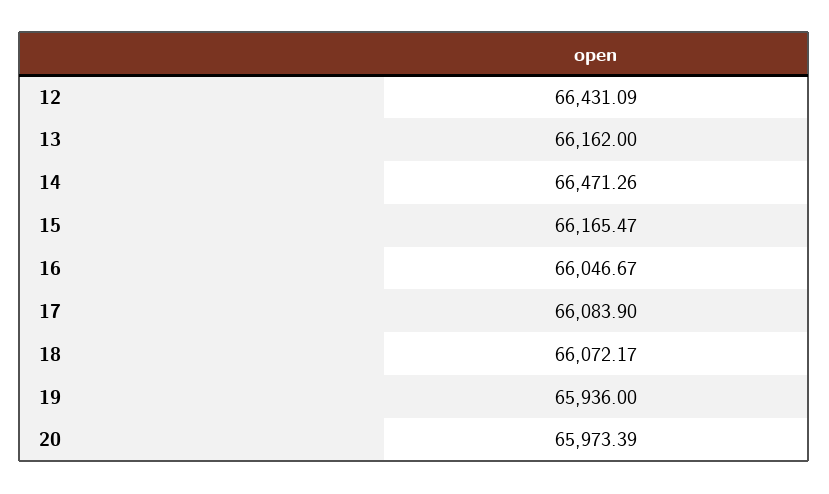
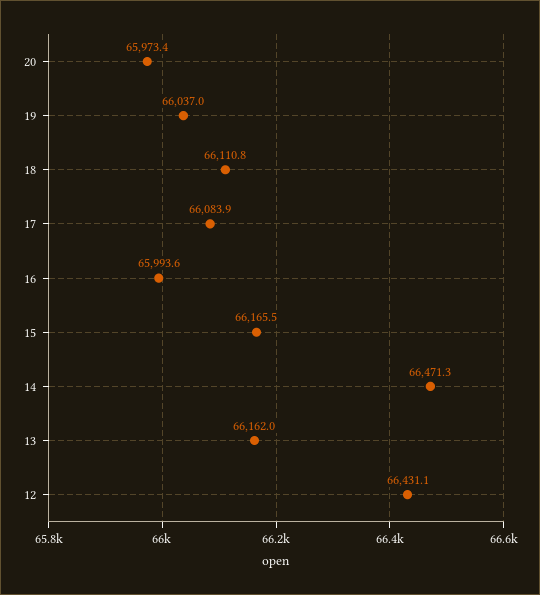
  {
    "12": 66431.09,
    "13": 66162,
    "14": 66471.26,
    "15": 66165.47,
-   "16": 66046.67,
+   "16": 65993.6,
    "17": 66083.9,
-   "18": 66072.17,
+   "18": 66110.8,
-   "19": 65936,
+   "19": 66037,
    "20": 65973.39
  }

